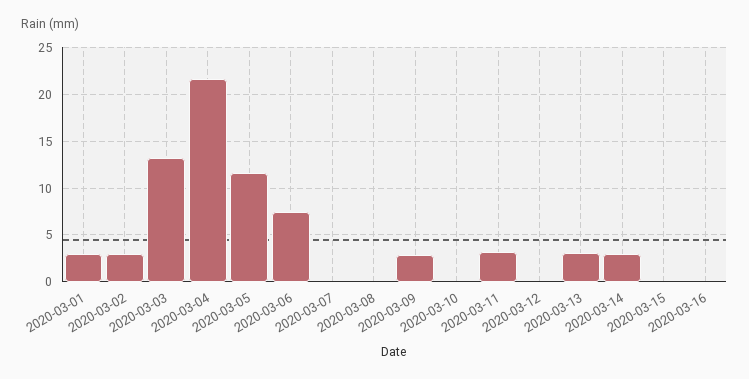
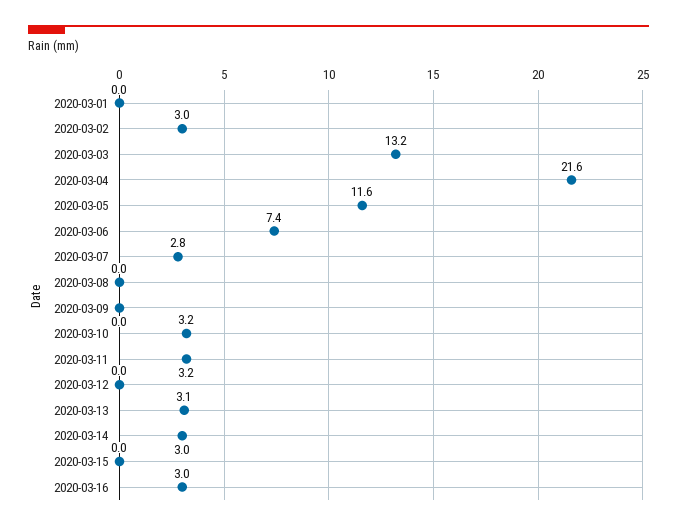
  {
-   "2020-03-01": 3,
+   "2020-03-01": 0,
    "2020-03-02": 3,
    "2020-03-03": 13.2,
    "2020-03-04": 21.6,
    "2020-03-05": 11.6,
    "2020-03-06": 7.4,
-   "2020-03-07": 0,
+   "2020-03-07": 2.8,
    "2020-03-08": 0,
-   "2020-03-09": 3,
+   "2020-03-09": 0,
-   "2020-03-10": 0,
+   "2020-03-10": 3.2,
    "2020-03-11": 3.2,
    "2020-03-12": 0,
    "2020-03-13": 3.1,
    "2020-03-14": 3,
    "2020-03-15": 0,
-   "2020-03-16": 0
+   "2020-03-16": 3
  }

